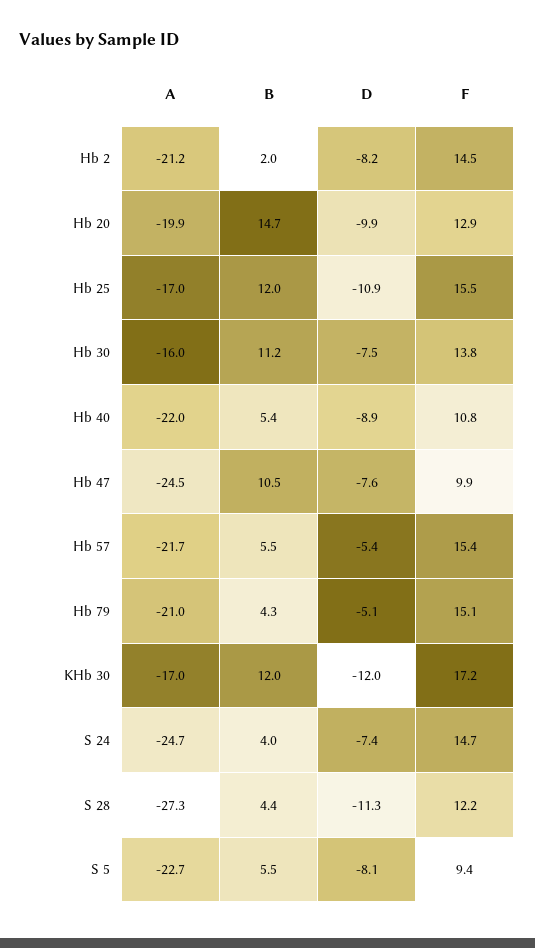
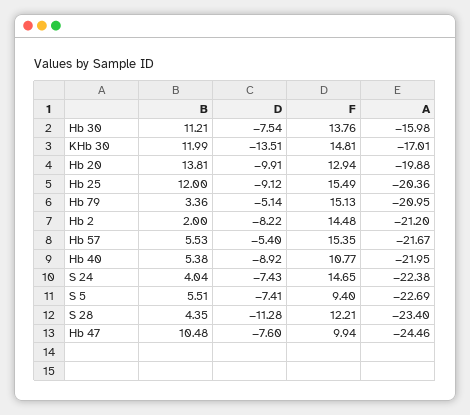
  {
    "A": {
      "Hb 2": -21.2,
      "Hb 20": -19.88,
-     "Hb 25": -17,
+     "Hb 25": -20.36,
      "Hb 30": -15.98,
      "Hb 40": -21.95,
      "Hb 47": -24.46,
      "Hb 57": -21.67,
      "Hb 79": -20.95,
      "KHb 30": -17.01,
-     "S 24": -24.7,
+     "S 24": -22.38,
-     "S 28": -27.3,
+     "S 28": -23.4,
      "S 5": -22.69
    },
    "B": {
      "Hb 2": 2,
-     "Hb 20": 14.7,
+     "Hb 20": 13.81,
      "Hb 25": 12,
      "Hb 30": 11.21,
      "Hb 40": 5.38,
      "Hb 47": 10.48,
      "Hb 57": 5.53,
-     "Hb 79": 4.3,
+     "Hb 79": 3.36,
      "KHb 30": 11.99,
      "S 24": 4.04,
      "S 28": 4.35,
      "S 5": 5.51
    },
    "D": {
      "Hb 2": -8.22,
      "Hb 20": -9.91,
-     "Hb 25": -10.9,
+     "Hb 25": -9.12,
      "Hb 30": -7.54,
      "Hb 40": -8.92,
      "Hb 47": -7.6,
      "Hb 57": -5.4,
      "Hb 79": -5.14,
-     "KHb 30": -12,
+     "KHb 30": -13.51,
      "S 24": -7.43,
      "S 28": -11.28,
-     "S 5": -8.1
+     "S 5": -7.41
    },
    "F": {
      "Hb 2": 14.48,
      "Hb 20": 12.94,
      "Hb 25": 15.49,
      "Hb 30": 13.76,
      "Hb 40": 10.77,
      "Hb 47": 9.94,
      "Hb 57": 15.35,
      "Hb 79": 15.13,
-     "KHb 30": 17.2,
+     "KHb 30": 14.81,
      "S 24": 14.65,
      "S 28": 12.21,
      "S 5": 9.4
    }
  }

